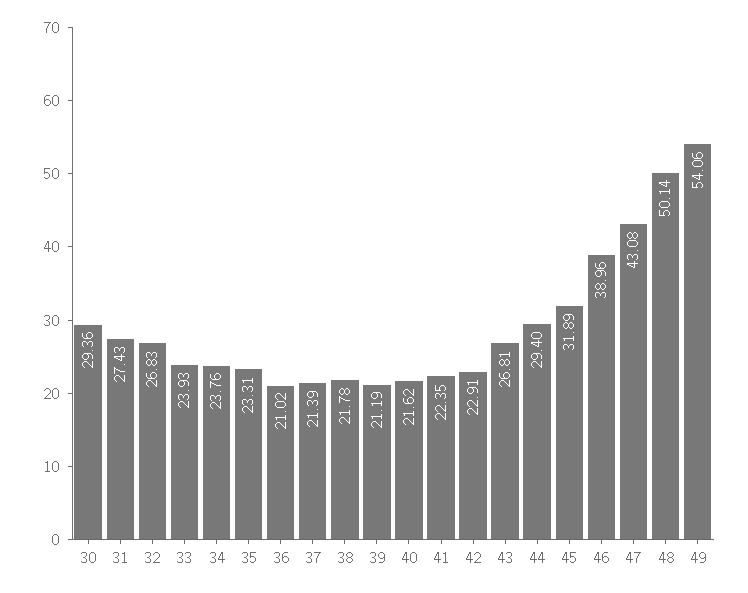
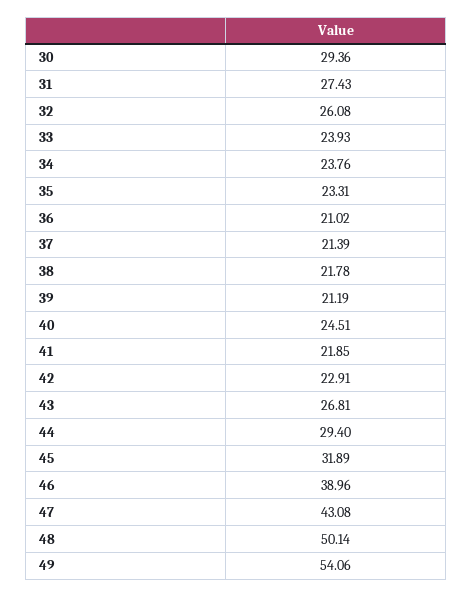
  {
    "30": 29.36,
    "31": 27.43,
-   "32": 26.83,
+   "32": 26.08,
    "33": 23.93,
    "34": 23.76,
    "35": 23.31,
    "36": 21.02,
    "37": 21.39,
    "38": 21.78,
    "39": 21.19,
-   "40": 21.62,
+   "40": 24.51,
-   "41": 22.35,
+   "41": 21.85,
    "42": 22.91,
    "43": 26.81,
    "44": 29.4,
    "45": 31.89,
    "46": 38.96,
    "47": 43.08,
    "48": 50.14,
    "49": 54.06
  }

